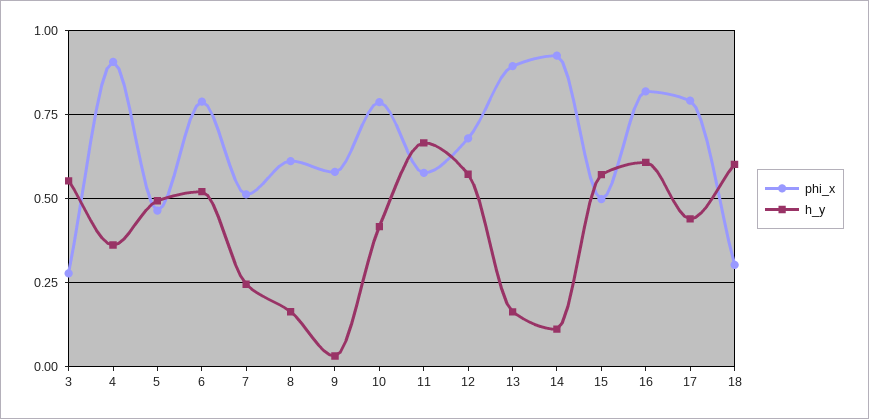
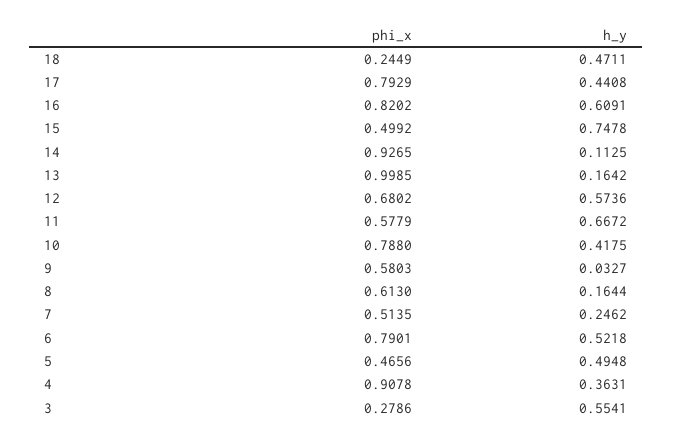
  {
    "phi_x": {
      "3": 0.2786,
      "4": 0.9078,
      "5": 0.4656,
      "6": 0.7901,
      "7": 0.5135,
      "8": 0.613,
      "9": 0.5803,
      "10": 0.788,
      "11": 0.5779,
      "12": 0.6802,
-     "13": 0.9,
+     "13": 0.9985,
      "14": 0.9265,
      "15": 0.4992,
      "16": 0.8202,
      "17": 0.7929,
-     "18": 0.3
+     "18": 0.2449
    },
    "h_y": {
      "3": 0.5541,
      "4": 0.3631,
      "5": 0.4948,
      "6": 0.5218,
      "7": 0.2462,
      "8": 0.1644,
      "9": 0.0327,
      "10": 0.4175,
      "11": 0.6672,
      "12": 0.5736,
      "13": 0.1642,
      "14": 0.1125,
-     "15": 0.575,
+     "15": 0.7478,
      "16": 0.6091,
      "17": 0.4408,
-     "18": 0.6
+     "18": 0.4711
    }
  }

